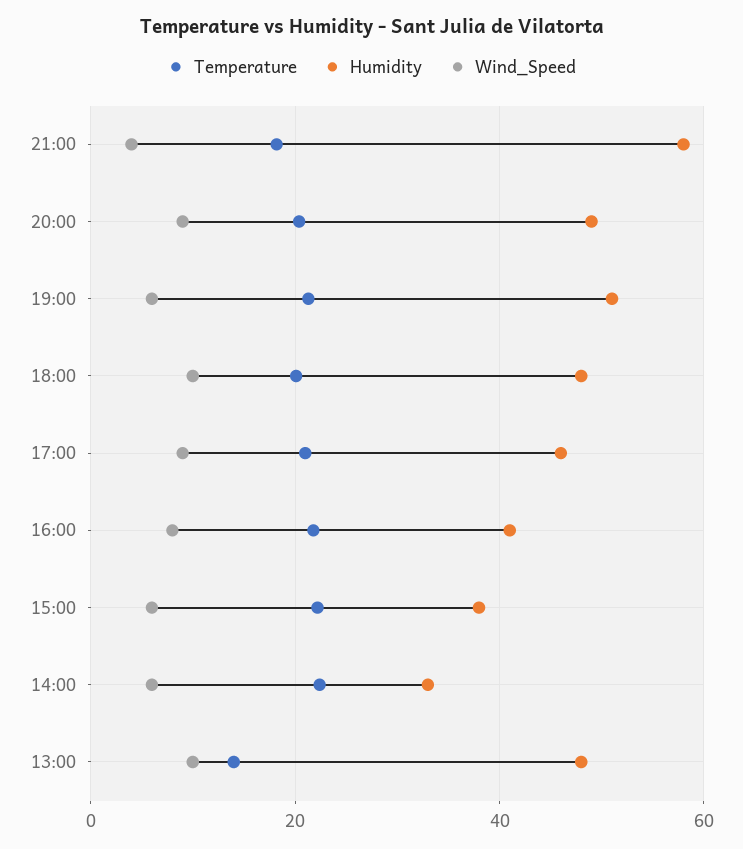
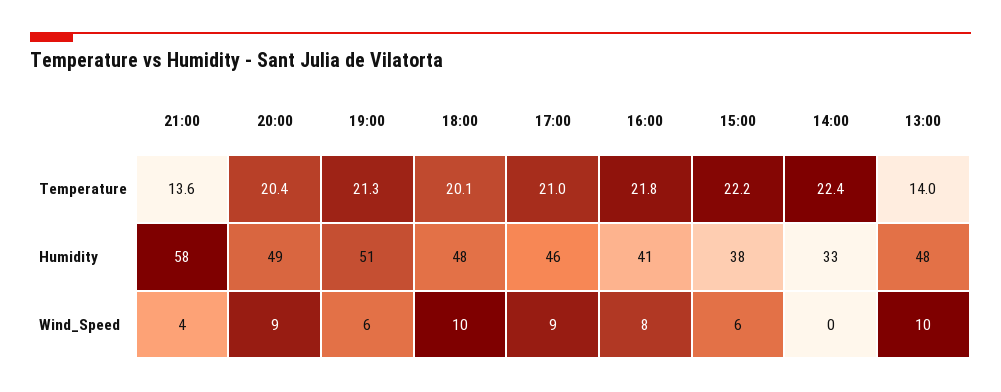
  {
    "Temperature": {
-     "21:00": 18,
+     "21:00": 13.6,
      "20:00": 20.4,
      "19:00": 21.3,
      "18:00": 20.1,
      "17:00": 21,
      "16:00": 21.8,
      "15:00": 22.2,
      "14:00": 22.4,
      "13:00": 14
    },
    "Humidity": {
      "21:00": 58,
      "20:00": 49,
      "19:00": 51,
      "18:00": 48,
      "17:00": 46,
      "16:00": 41,
      "15:00": 38,
      "14:00": 33,
      "13:00": 48
    },
    "Wind_Speed": {
      "21:00": 4,
      "20:00": 9,
      "19:00": 6,
      "18:00": 10,
      "17:00": 9,
      "16:00": 8,
      "15:00": 6,
-     "14:00": 6,
+     "14:00": 0,
      "13:00": 10
    }
  }

